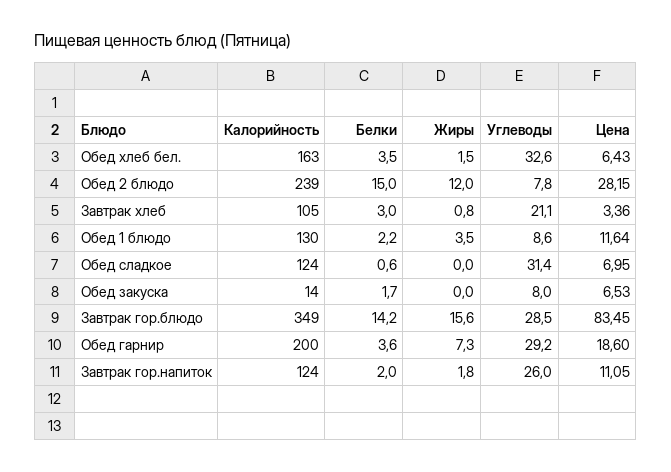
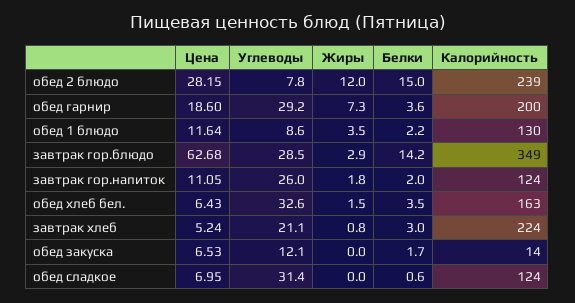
  {
    "Калорийность": {
      "Обед хлеб бел.": 163,
      "Обед 2 блюдо": 239,
-     "Завтрак хлеб": 105,
+     "Завтрак хлеб": 224,
      "Обед 1 блюдо": 130,
      "Обед сладкое": 124,
      "Обед закуска": 14,
      "Завтрак гор.блюдо": 349,
      "Обед гарнир": 200,
      "Завтрак гор.напиток": 124
    },
    "Белки": {
      "Обед хлеб бел.": 3.5,
      "Обед 2 блюдо": 15,
      "Завтрак хлеб": 3,
      "Обед 1 блюдо": 2.2,
      "Обед сладкое": 0.6,
      "Обед закуска": 1.7,
      "Завтрак гор.блюдо": 14.2,
      "Обед гарнир": 3.6,
      "Завтрак гор.напиток": 2
    },
    "Жиры": {
      "Обед хлеб бел.": 1.5,
      "Обед 2 блюдо": 12,
      "Завтрак хлеб": 0.8,
      "Обед 1 блюдо": 3.5,
      "Обед сладкое": 0,
      "Обед закуска": 0,
-     "Завтрак гор.блюдо": 15.6,
+     "Завтрак гор.блюдо": 2.9,
      "Обед гарнир": 7.3,
      "Завтрак гор.напиток": 1.8
    },
    "Углеводы": {
      "Обед хлеб бел.": 32.6,
      "Обед 2 блюдо": 7.8,
      "Завтрак хлеб": 21.1,
      "Обед 1 блюдо": 8.6,
      "Обед сладкое": 31.4,
-     "Обед закуска": 8,
+     "Обед закуска": 12.1,
      "Завтрак гор.блюдо": 28.5,
      "Обед гарнир": 29.2,
      "Завтрак гор.напиток": 26
    },
    "Цена": {
      "Обед хлеб бел.": 6.43,
      "Обед 2 блюдо": 28.15,
-     "Завтрак хлеб": 3.36,
+     "Завтрак хлеб": 5.24,
      "Обед 1 блюдо": 11.64,
      "Обед сладкое": 6.95,
      "Обед закуска": 6.53,
-     "Завтрак гор.блюдо": 83.45,
+     "Завтрак гор.блюдо": 62.68,
      "Обед гарнир": 18.6,
      "Завтрак гор.напиток": 11.05
    }
  }

